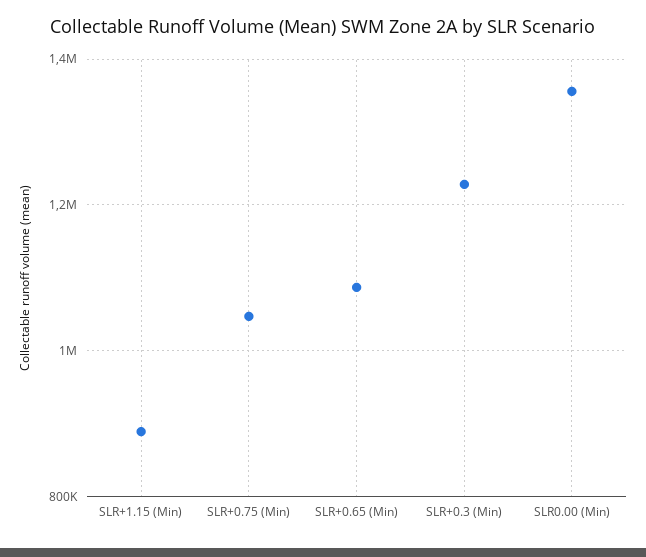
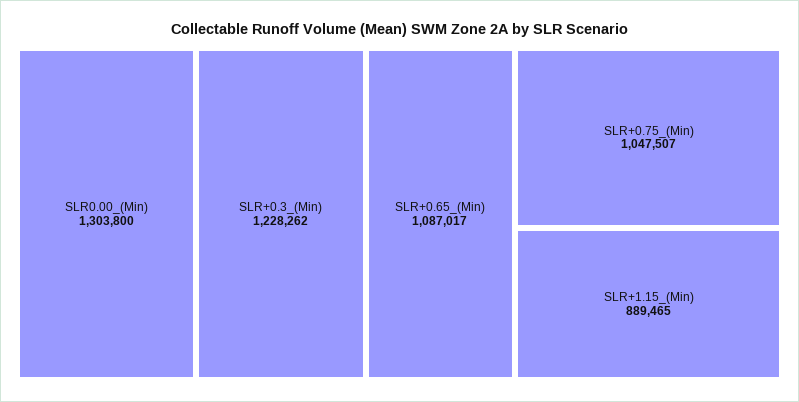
  {
    "SLR+1.15 (Min)": 889465,
    "SLR+0.75 (Min)": 1047507,
    "SLR+0.65 (Min)": 1087017,
    "SLR+0.3 (Min)": 1228262,
-   "SLR0.00 (Min)": 1360000
+   "SLR0.00 (Min)": 1303800
  }

